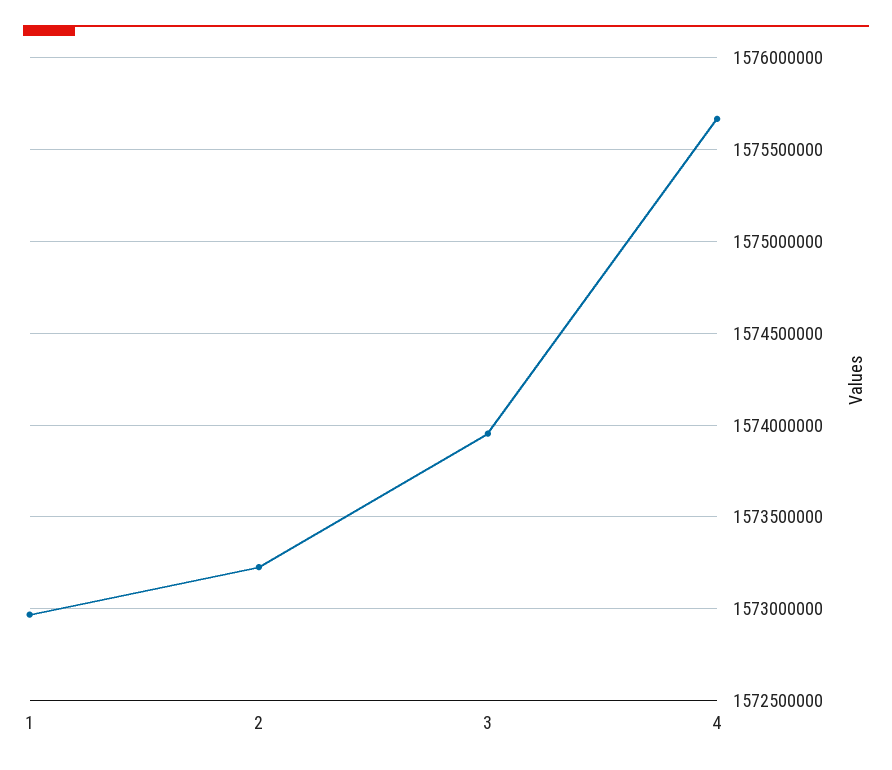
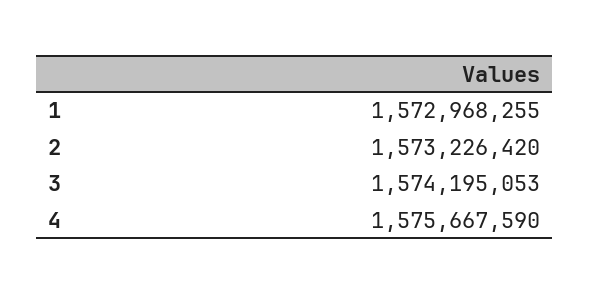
  {
    "1": 1572968255,
    "2": 1573226420,
-   "3": 1573950000,
+   "3": 1574195053,
    "4": 1575667590
  }

